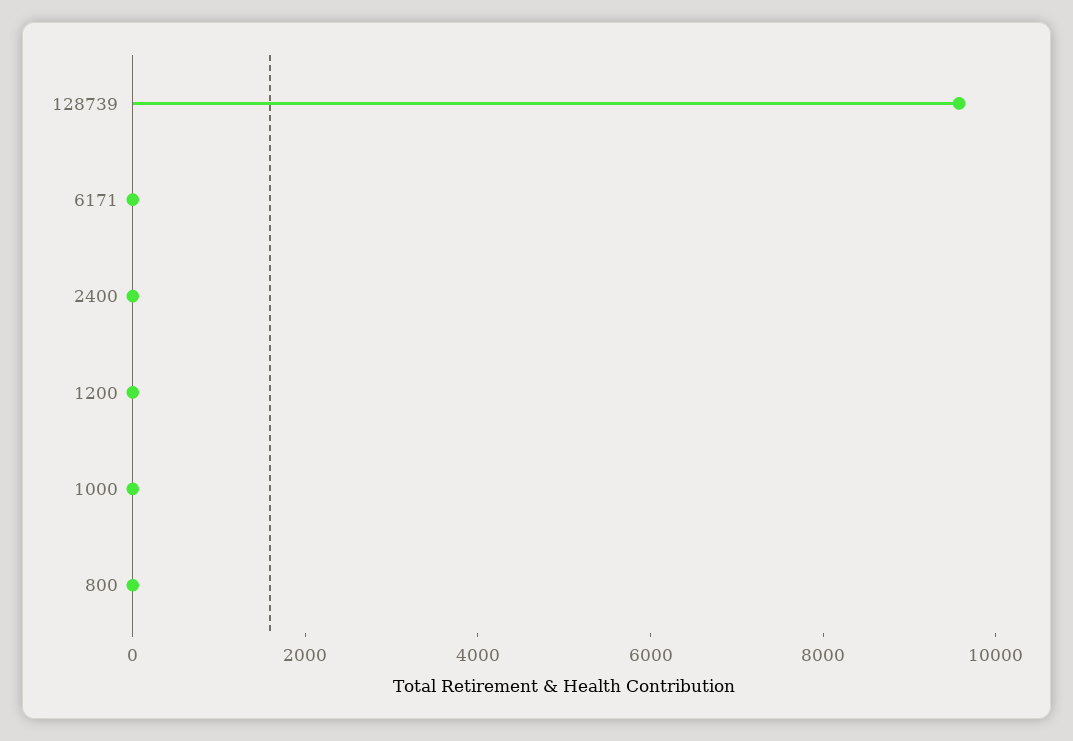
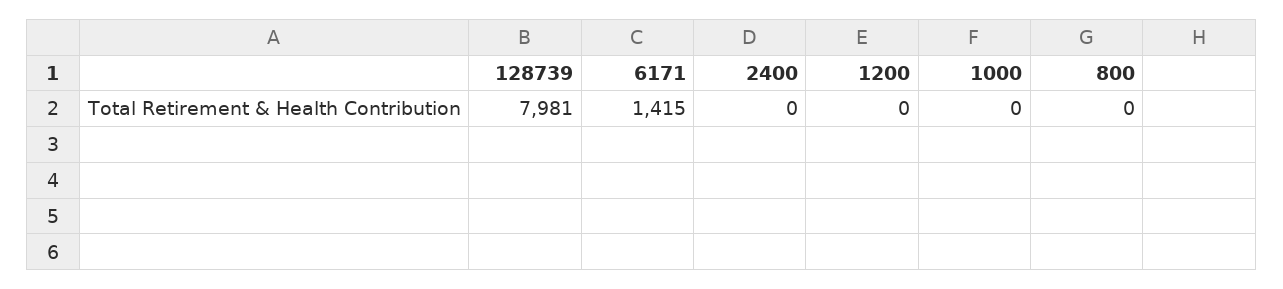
  {
-   "128739": 9500,
+   "128739": 7981,
-   "6171": 0,
+   "6171": 1415,
    "2400": 0,
    "1200": 0,
    "1000": 0,
    "800": 0
  }

